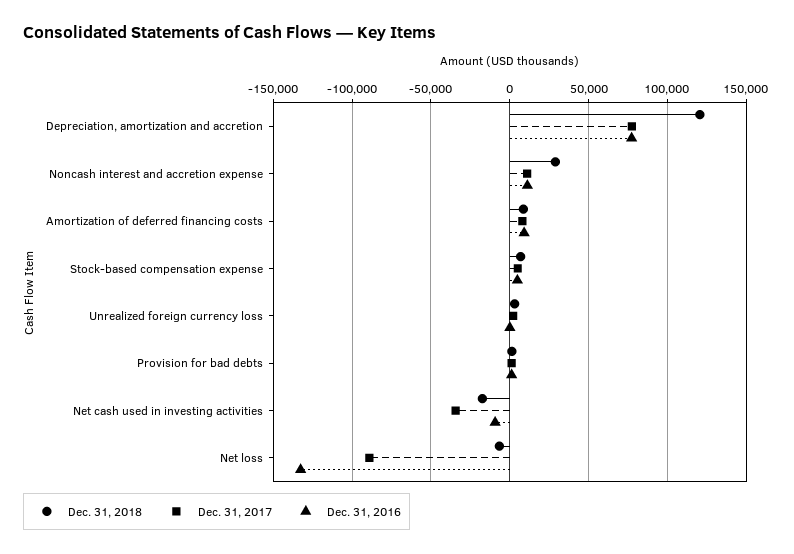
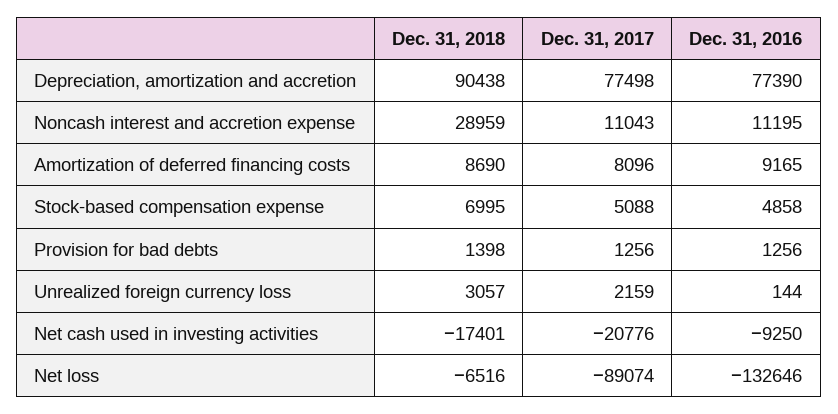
  {
    "Dec. 31, 2018": {
-     "Depreciation, amortization and accretion": 120000,
+     "Depreciation, amortization and accretion": 90438,
      "Noncash interest and accretion expense": 28959,
      "Amortization of deferred financing costs": 8690,
      "Stock-based compensation expense": 6995,
      "Unrealized foreign currency loss": 3057,
      "Provision for bad debts": 1398,
      "Net cash used in investing activities": -17401,
      "Net loss": -6516
    },
    "Dec. 31, 2017": {
      "Depreciation, amortization and accretion": 77498,
      "Noncash interest and accretion expense": 11043,
      "Amortization of deferred financing costs": 8096,
      "Stock-based compensation expense": 5088,
      "Unrealized foreign currency loss": 2159,
      "Provision for bad debts": 1256,
-     "Net cash used in investing activities": -35000,
+     "Net cash used in investing activities": -20776,
      "Net loss": -89074
    },
    "Dec. 31, 2016": {
      "Depreciation, amortization and accretion": 77390,
      "Noncash interest and accretion expense": 11195,
      "Amortization of deferred financing costs": 9165,
      "Stock-based compensation expense": 4858,
      "Unrealized foreign currency loss": 144,
      "Provision for bad debts": 1256,
      "Net cash used in investing activities": -9250,
      "Net loss": -132646
    }
  }

